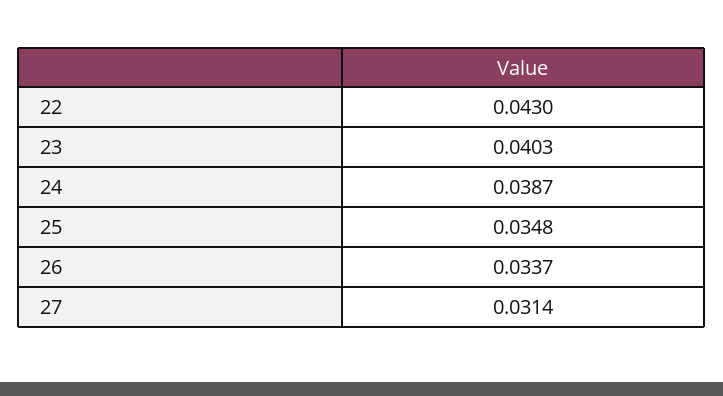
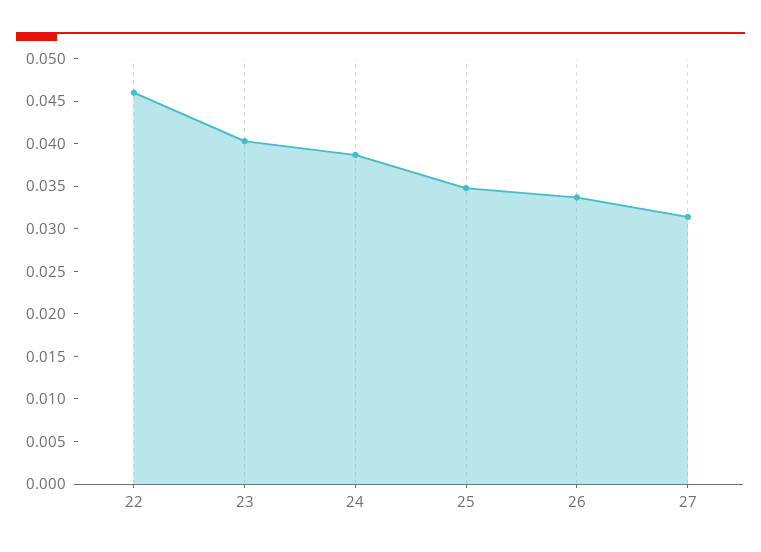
  {
-   "22": 0.043,
+   "22": 0.046,
    "23": 0.0403,
    "24": 0.0387,
    "25": 0.0348,
    "26": 0.0337,
    "27": 0.0314
  }

